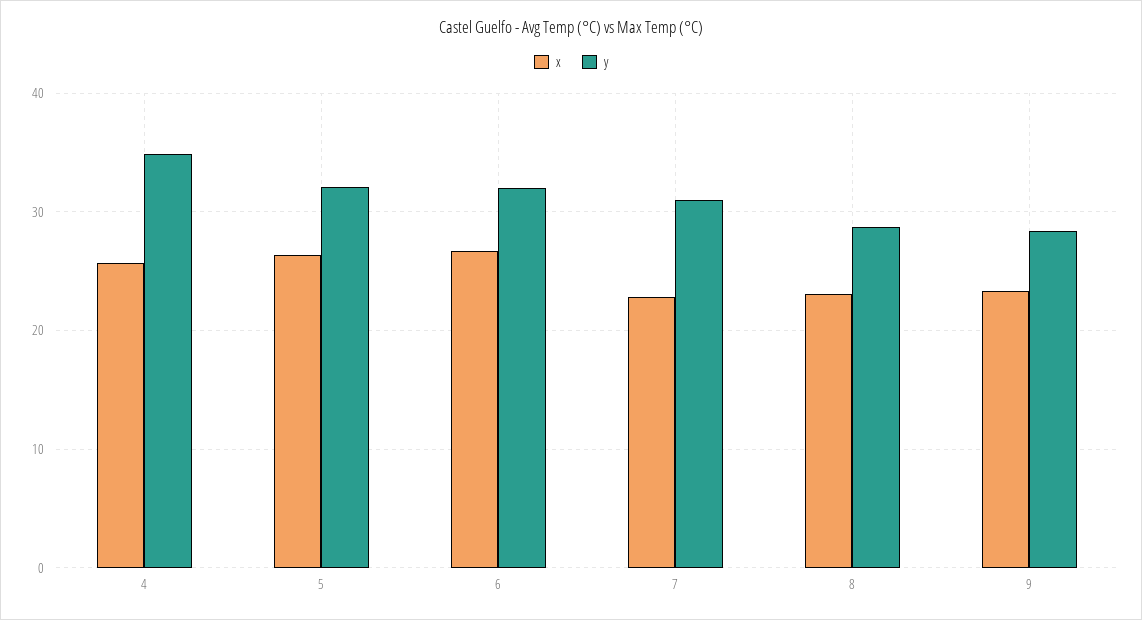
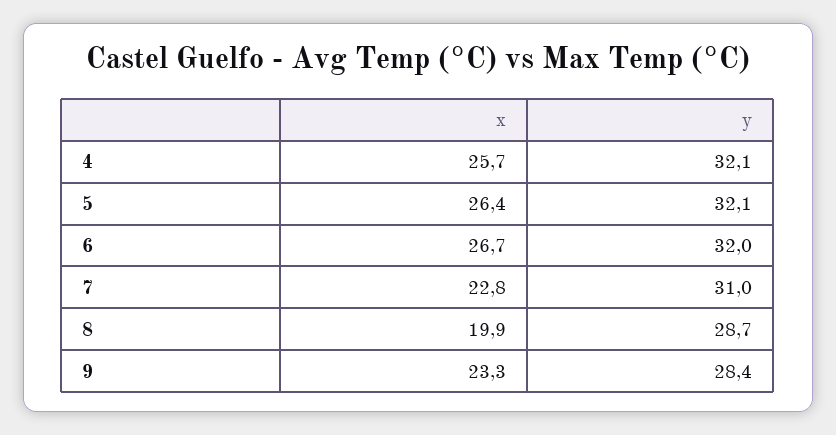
  {
    "x": {
      "4": 25.7,
      "5": 26.4,
      "6": 26.7,
      "7": 22.8,
-     "8": 23,
+     "8": 19.9,
      "9": 23.3
    },
    "y": {
-     "4": 35,
+     "4": 32.1,
      "5": 32.1,
      "6": 32,
      "7": 31,
      "8": 28.7,
      "9": 28.4
    }
  }

